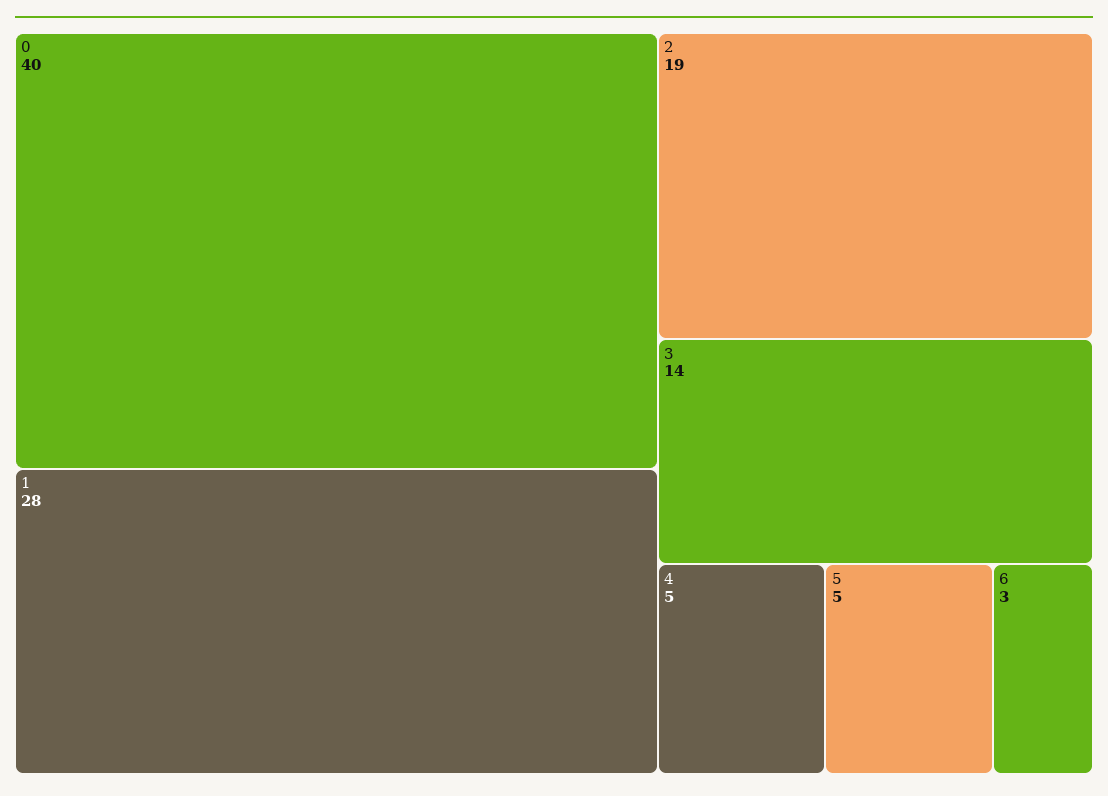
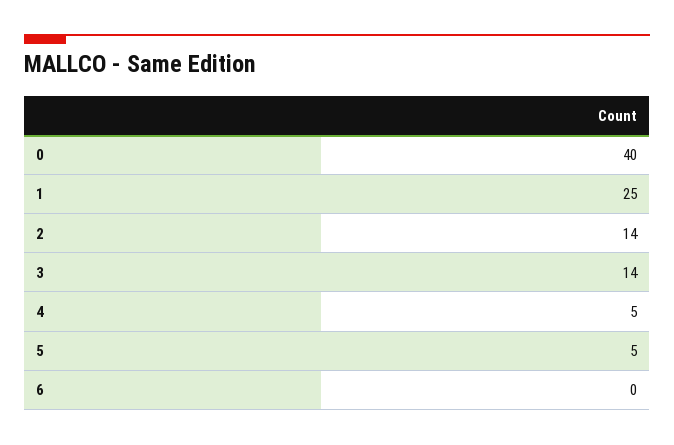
  {
    "0": 40,
-   "1": 28,
+   "1": 25,
-   "2": 19,
+   "2": 14,
    "3": 14,
    "4": 5,
    "5": 5,
-   "6": 3
+   "6": 0
  }

